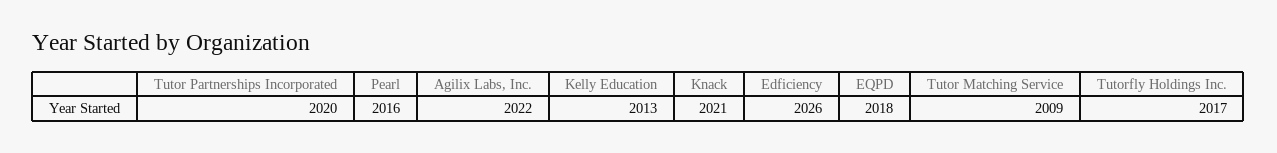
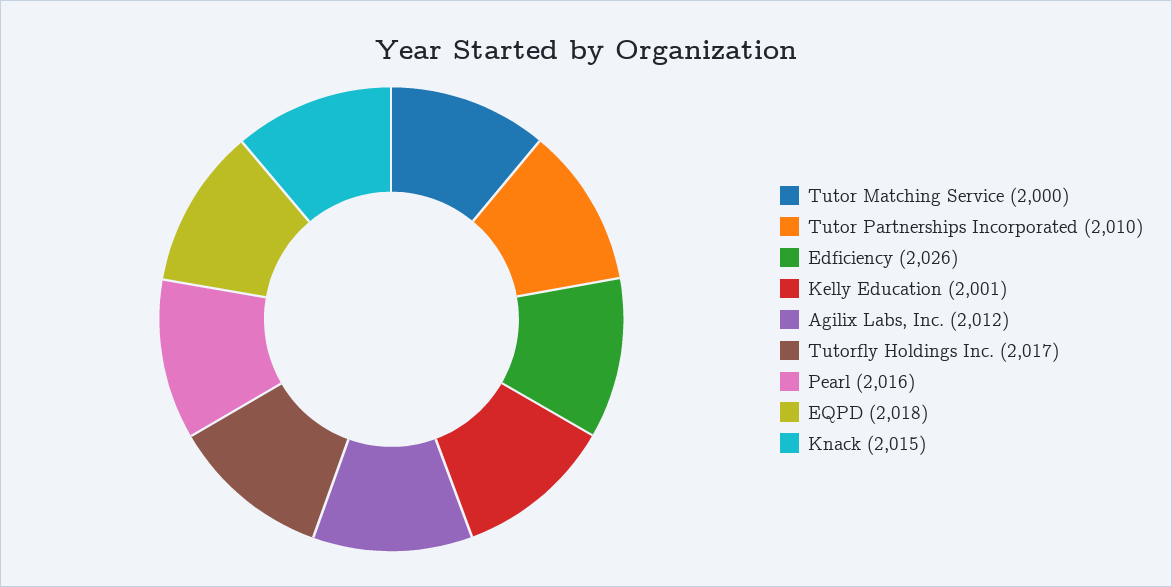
  {
-   "Tutor Partnerships Incorporated": 2020,
+   "Tutor Partnerships Incorporated": 2010,
    "Pearl": 2016,
-   "Agilix Labs, Inc.": 2022,
+   "Agilix Labs, Inc.": 2012,
-   "Kelly Education": 2013,
+   "Kelly Education": 2001,
-   "Knack": 2021,
+   "Knack": 2015,
    "Edficiency": 2026,
    "EQPD": 2018,
-   "Tutor Matching Service": 2009,
+   "Tutor Matching Service": 2000,
    "Tutorfly Holdings Inc.": 2017
  }

